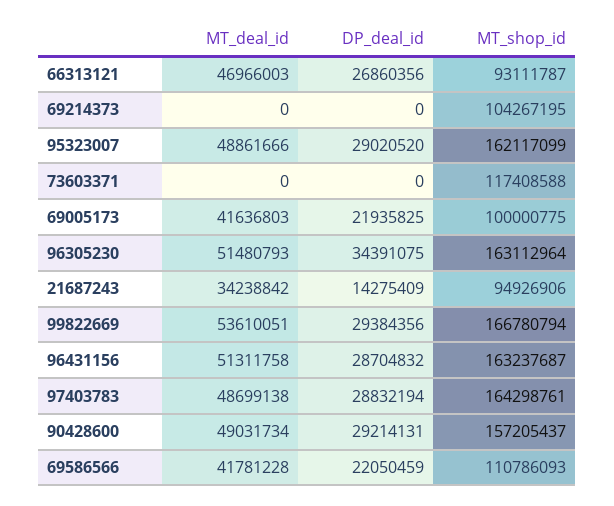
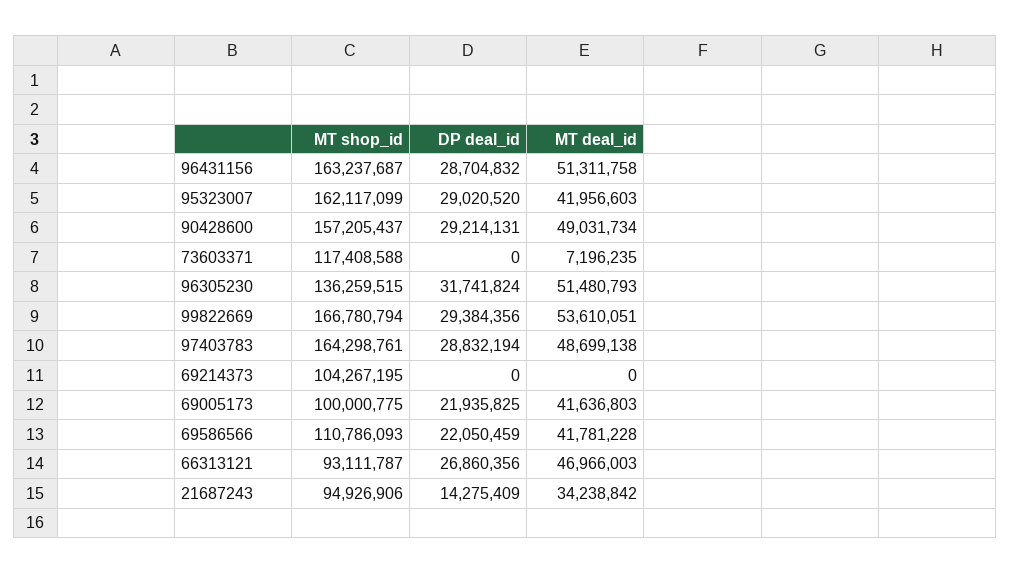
  {
    "MT_deal_id": {
      "66313121": 46966003,
      "69214373": 0,
-     "95323007": 48861666,
+     "95323007": 41956603,
-     "73603371": 0,
+     "73603371": 7196235,
      "69005173": 41636803,
      "96305230": 51480793,
      "21687243": 34238842,
      "99822669": 53610051,
      "96431156": 51311758,
      "97403783": 48699138,
      "90428600": 49031734,
      "69586566": 41781228
    },
    "DP_deal_id": {
      "66313121": 26860356,
      "69214373": 0,
      "95323007": 29020520,
      "73603371": 0,
      "69005173": 21935825,
-     "96305230": 34391075,
+     "96305230": 31741824,
      "21687243": 14275409,
      "99822669": 29384356,
      "96431156": 28704832,
      "97403783": 28832194,
      "90428600": 29214131,
      "69586566": 22050459
    },
    "MT_shop_id": {
      "66313121": 93111787,
      "69214373": 104267195,
      "95323007": 162117099,
      "73603371": 117408588,
      "69005173": 100000775,
-     "96305230": 163112964,
+     "96305230": 136259515,
      "21687243": 94926906,
      "99822669": 166780794,
      "96431156": 163237687,
      "97403783": 164298761,
      "90428600": 157205437,
      "69586566": 110786093
    }
  }

